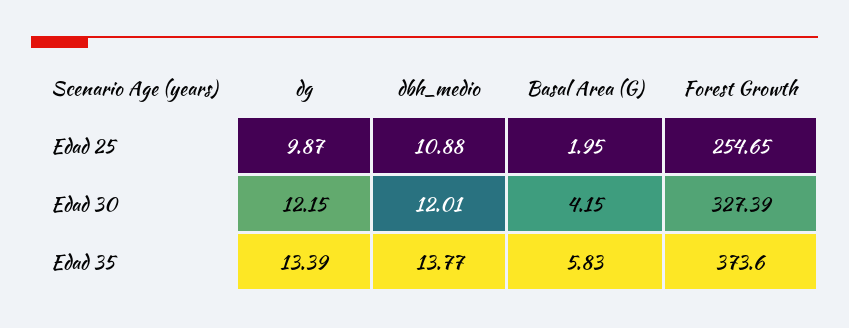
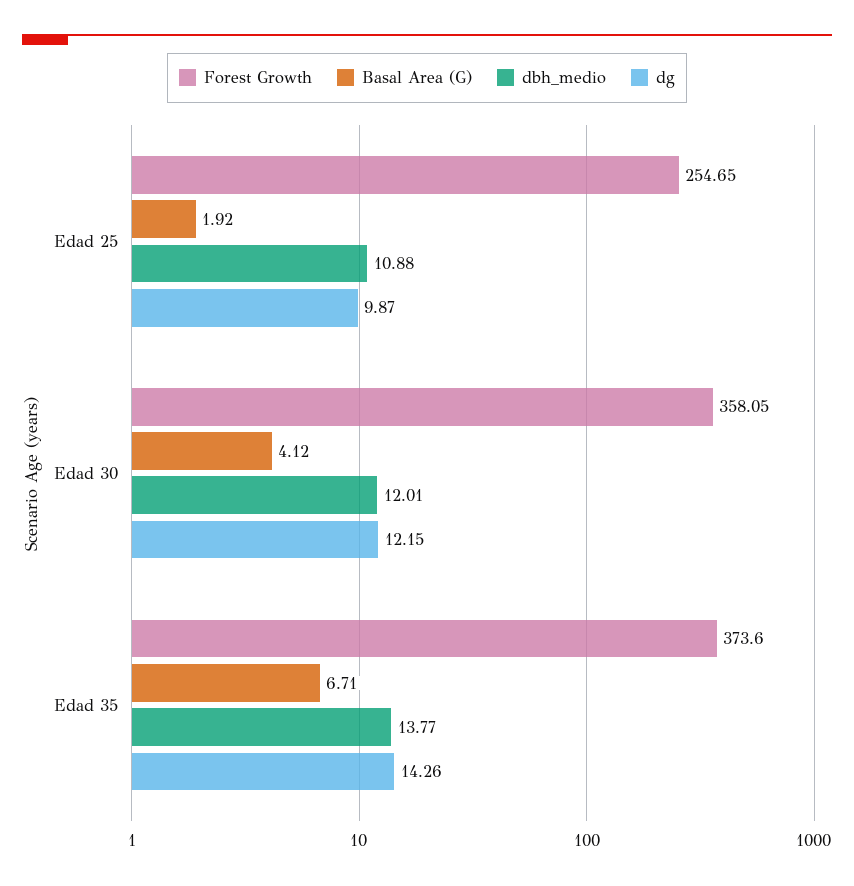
  {
    "dg": {
      "Edad 25": 9.87,
      "Edad 30": 12.15,
-     "Edad 35": 13.39
+     "Edad 35": 14.26
    },
    "dbh_medio": {
      "Edad 25": 10.88,
      "Edad 30": 12.01,
      "Edad 35": 13.77
    },
    "Basal Area (G)": {
-     "Edad 25": 1.95,
+     "Edad 25": 1.92,
-     "Edad 30": 4.15,
+     "Edad 30": 4.12,
-     "Edad 35": 5.83
+     "Edad 35": 6.71
    },
    "Forest Growth": {
      "Edad 25": 254.65,
-     "Edad 30": 327.39,
+     "Edad 30": 358.05,
      "Edad 35": 373.6
    }
  }

